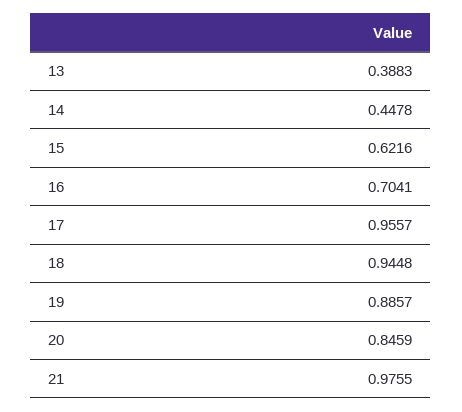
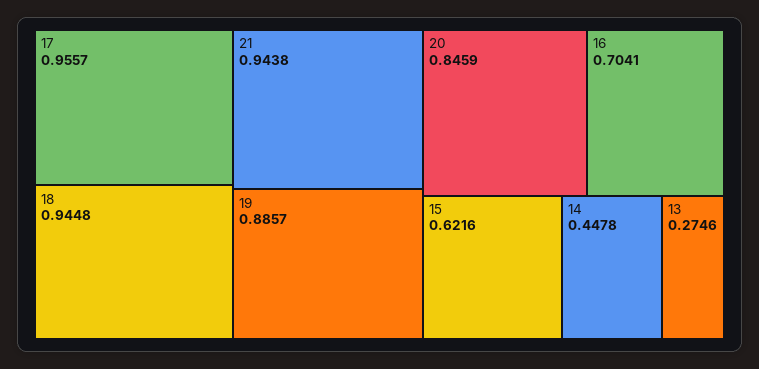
  {
-   "13": 0.3883,
+   "13": 0.2746,
    "14": 0.4478,
    "15": 0.6216,
    "16": 0.7041,
    "17": 0.9557,
    "18": 0.9448,
    "19": 0.8857,
    "20": 0.8459,
-   "21": 0.9755
+   "21": 0.9438
  }

